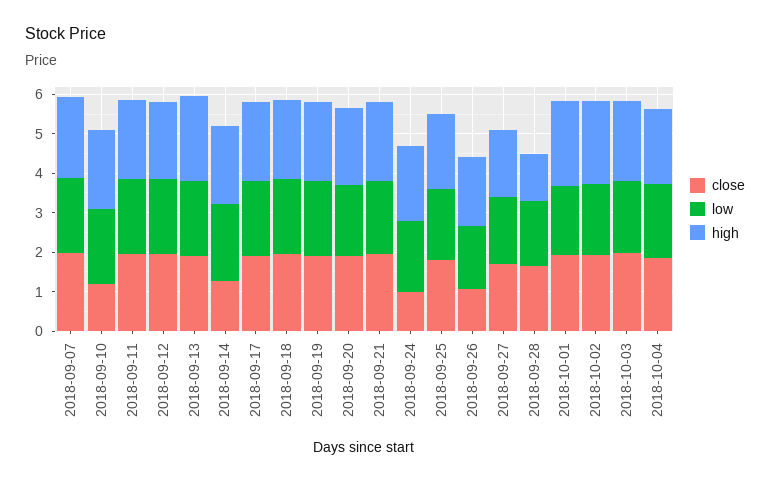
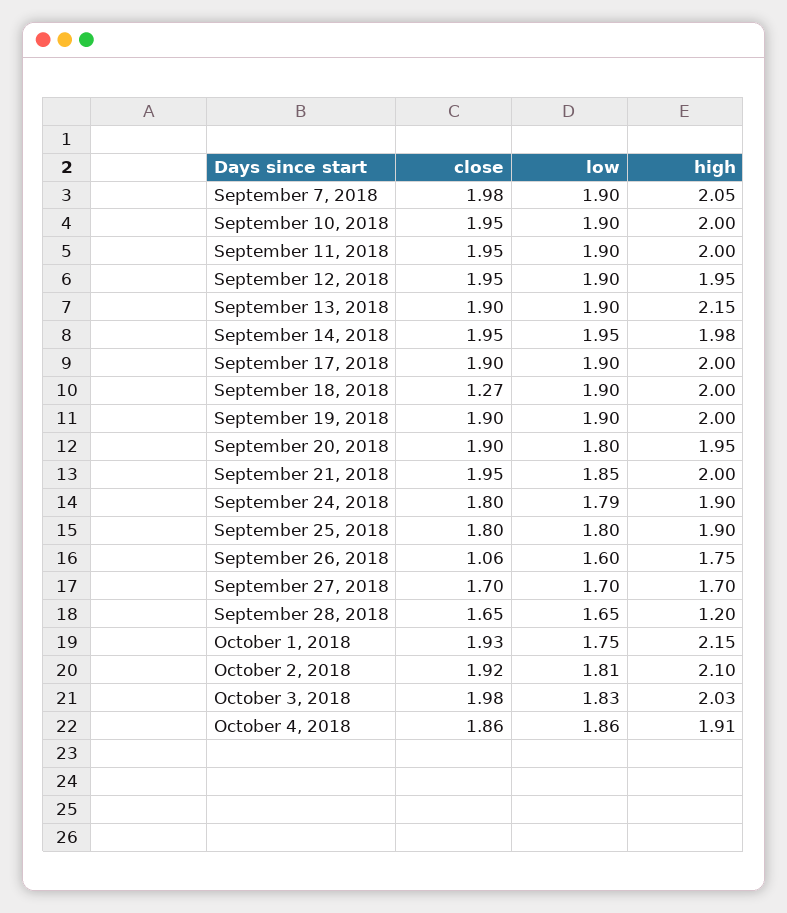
  {
    "close": {
      "2018-09-07": 1.98,
-     "2018-09-10": 1.25,
+     "2018-09-10": 1.95,
      "2018-09-11": 1.95,
      "2018-09-12": 1.95,
      "2018-09-13": 1.9,
-     "2018-09-14": 1.25,
+     "2018-09-14": 1.95,
      "2018-09-17": 1.9,
-     "2018-09-18": 2,
+     "2018-09-18": 1.27,
      "2018-09-19": 1.9,
      "2018-09-20": 1.9,
      "2018-09-21": 1.95,
-     "2018-09-24": 1,
+     "2018-09-24": 1.8,
      "2018-09-25": 1.8,
      "2018-09-26": 1.06,
      "2018-09-27": 1.7,
      "2018-09-28": 1.65,
      "2018-10-01": 1.93,
      "2018-10-02": 1.92,
      "2018-10-03": 1.98,
      "2018-10-04": 1.86
    },
    "low": {
      "2018-09-07": 1.9,
      "2018-09-10": 1.9,
      "2018-09-11": 1.9,
      "2018-09-12": 1.9,
      "2018-09-13": 1.9,
      "2018-09-14": 1.95,
      "2018-09-17": 1.9,
      "2018-09-18": 1.9,
      "2018-09-19": 1.9,
      "2018-09-20": 1.8,
      "2018-09-21": 1.85,
      "2018-09-24": 1.79,
      "2018-09-25": 1.8,
      "2018-09-26": 1.6,
      "2018-09-27": 1.7,
      "2018-09-28": 1.65,
      "2018-10-01": 1.75,
      "2018-10-02": 1.81,
      "2018-10-03": 1.83,
      "2018-10-04": 1.86
    },
    "high": {
      "2018-09-07": 2.05,
      "2018-09-10": 2,
      "2018-09-11": 2,
      "2018-09-12": 1.95,
      "2018-09-13": 2.15,
      "2018-09-14": 1.98,
      "2018-09-17": 2,
      "2018-09-18": 2,
      "2018-09-19": 2,
      "2018-09-20": 1.95,
      "2018-09-21": 2,
      "2018-09-24": 1.9,
      "2018-09-25": 1.9,
      "2018-09-26": 1.75,
      "2018-09-27": 1.7,
      "2018-09-28": 1.2,
      "2018-10-01": 2.15,
      "2018-10-02": 2.1,
      "2018-10-03": 2.03,
      "2018-10-04": 1.91
    }
  }

